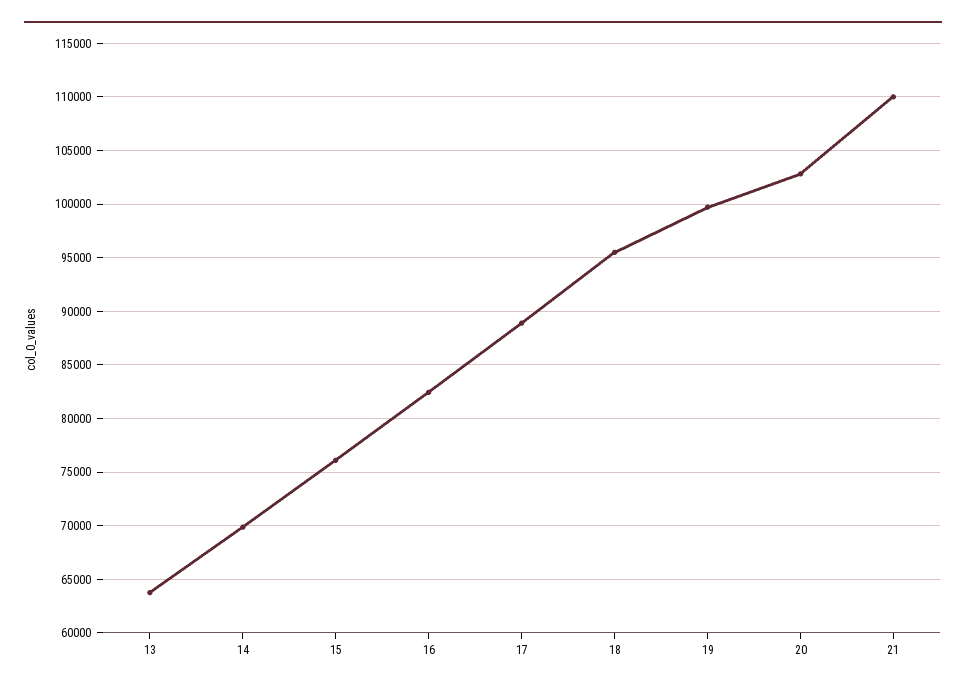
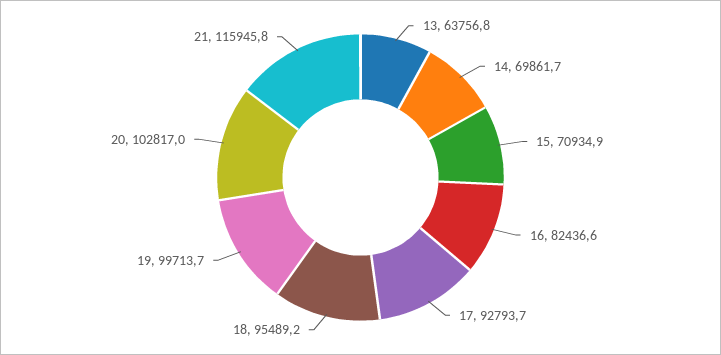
  {
    "13": 63756.8,
    "14": 69861.7,
-   "15": 76000,
+   "15": 70934.9,
    "16": 82436.6,
-   "17": 89000,
+   "17": 92793.7,
    "18": 95489.2,
    "19": 99713.7,
    "20": 102817,
-   "21": 110000
+   "21": 115945.8
  }

